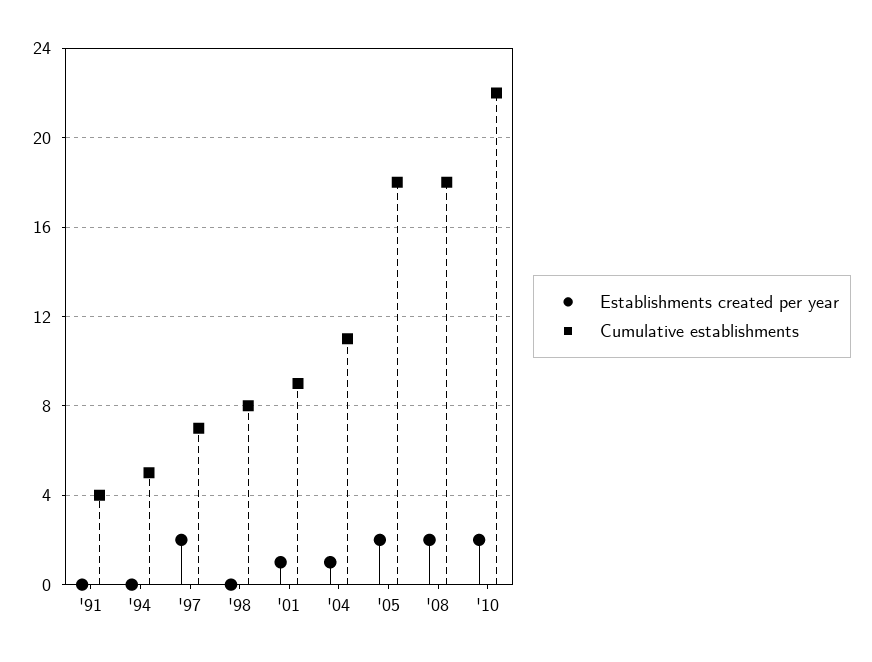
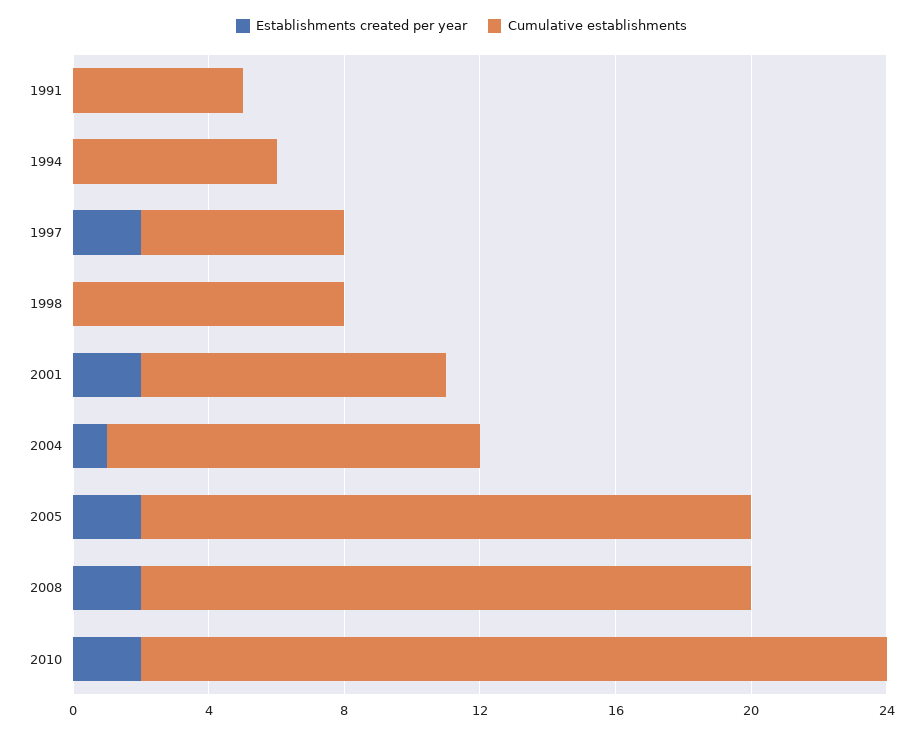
  {
    "Establishments created per year": {
      "'91": 0,
      "'94": 0,
      "'97": 2,
      "'98": 0,
-     "'01": 1,
+     "'01": 2,
      "'04": 1,
      "'05": 2,
      "'08": 2,
      "'10": 2
    },
    "Cumulative establishments": {
-     "'91": 4,
+     "'91": 5,
-     "'94": 5,
+     "'94": 6,
-     "'97": 7,
+     "'97": 6,
      "'98": 8,
      "'01": 9,
      "'04": 11,
      "'05": 18,
      "'08": 18,
      "'10": 22
    }
  }

